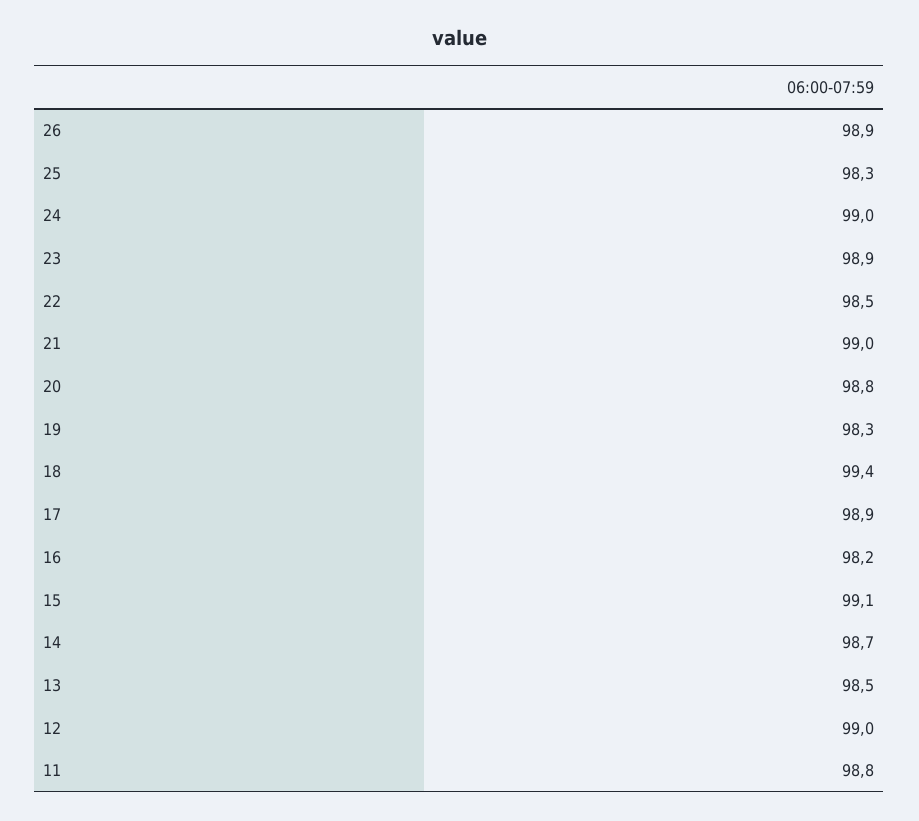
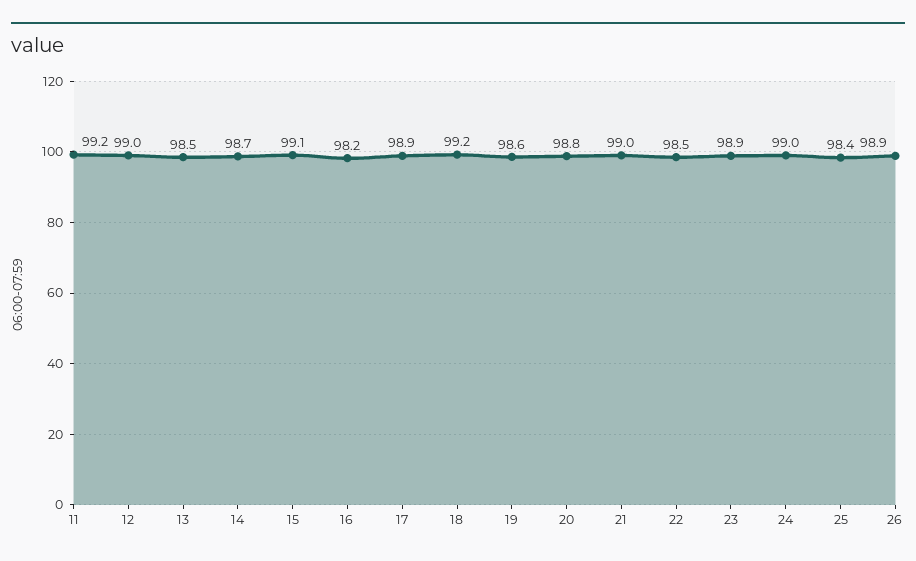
  {
    "26": 98.9,
-   "25": 98.3,
+   "25": 98.4,
    "24": 99,
    "23": 98.9,
    "22": 98.5,
    "21": 99,
    "20": 98.8,
-   "19": 98.3,
+   "19": 98.6,
-   "18": 99.4,
+   "18": 99.2,
    "17": 98.9,
    "16": 98.2,
    "15": 99.1,
    "14": 98.7,
    "13": 98.5,
    "12": 99,
-   "11": 98.8
+   "11": 99.2
  }

